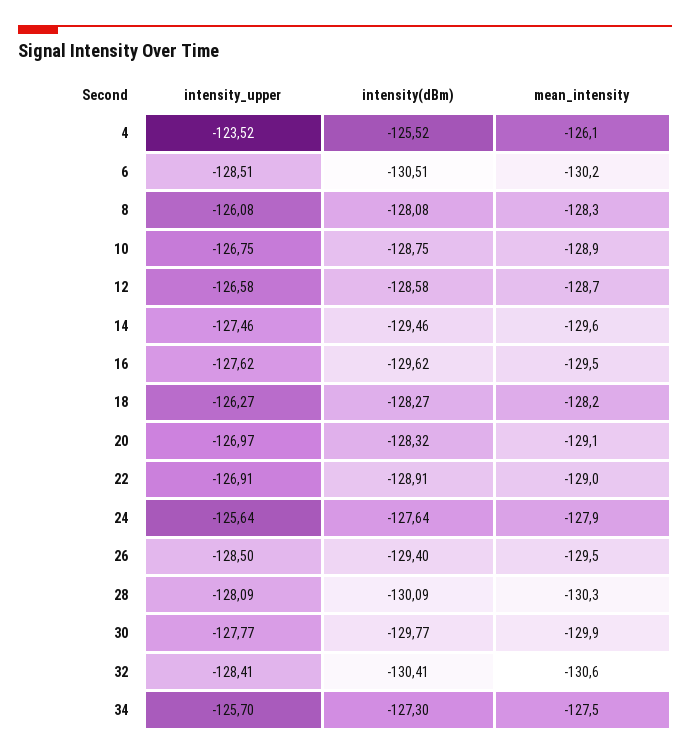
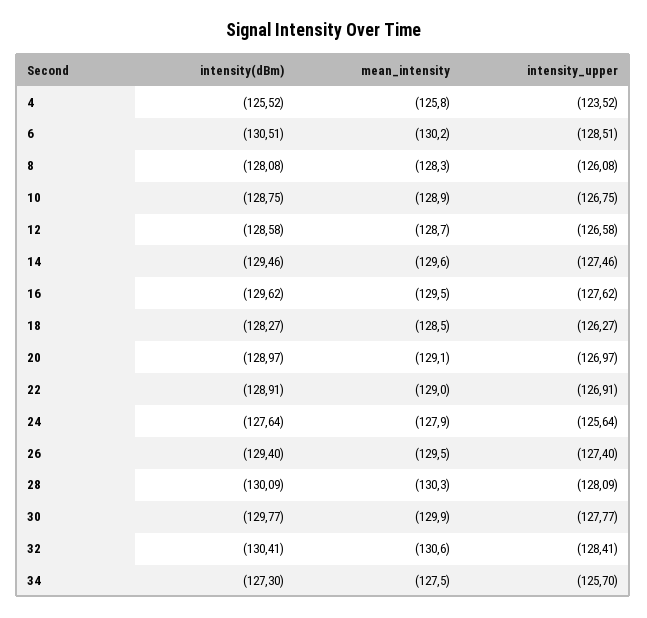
  {
    "intensity_upper": {
      "4": -123.52,
      "6": -128.51,
      "8": -126.08,
      "10": -126.75,
      "12": -126.58,
      "14": -127.46,
      "16": -127.62,
      "18": -126.27,
      "20": -126.97,
      "22": -126.91,
      "24": -125.64,
-     "26": -128.5,
+     "26": -127.4,
      "28": -128.09,
      "30": -127.77,
      "32": -128.41,
      "34": -125.7
    },
    "intensity(dBm)": {
      "4": -125.52,
      "6": -130.51,
      "8": -128.08,
      "10": -128.75,
      "12": -128.58,
      "14": -129.46,
      "16": -129.62,
      "18": -128.27,
-     "20": -128.32,
+     "20": -128.97,
      "22": -128.91,
      "24": -127.64,
      "26": -129.4,
      "28": -130.09,
      "30": -129.77,
      "32": -130.41,
      "34": -127.3
    },
    "mean_intensity": {
-     "4": -126.1,
+     "4": -125.8,
      "6": -130.2,
      "8": -128.3,
      "10": -128.9,
      "12": -128.7,
      "14": -129.6,
      "16": -129.5,
-     "18": -128.2,
+     "18": -128.5,
      "20": -129.1,
      "22": -129,
      "24": -127.9,
      "26": -129.5,
      "28": -130.3,
      "30": -129.9,
      "32": -130.6,
      "34": -127.5
    }
  }

